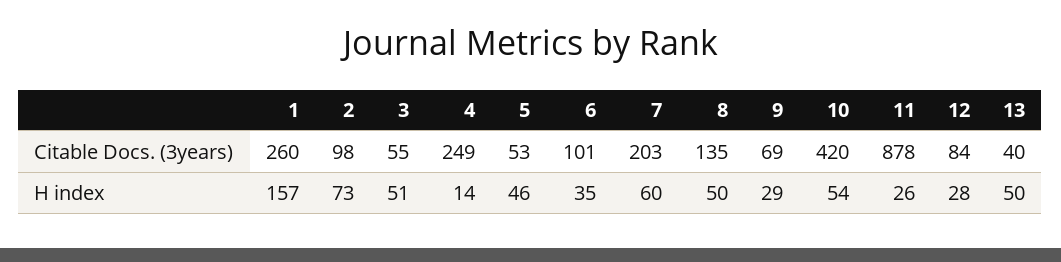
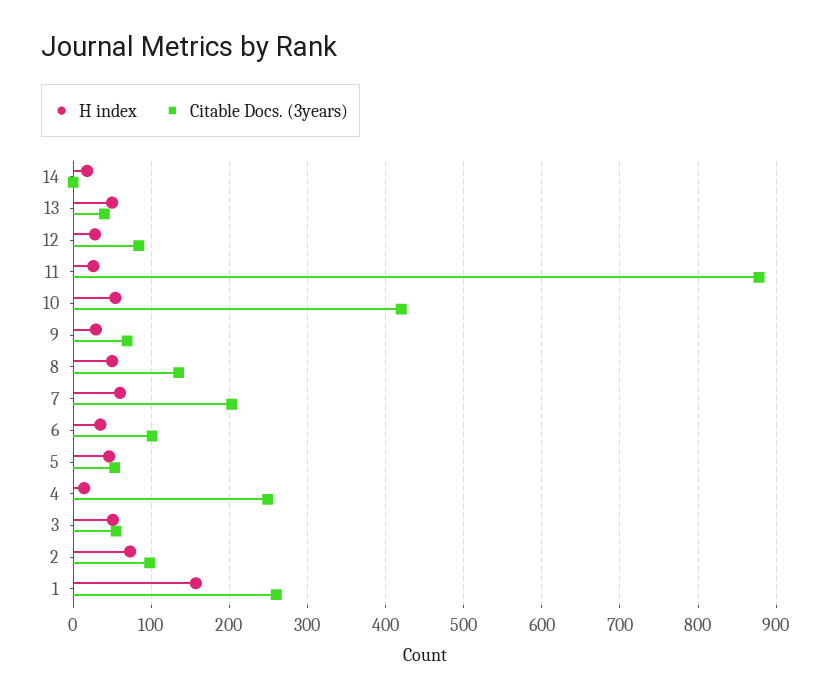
  {
    "Citable Docs. (3years)": {
      "1": 260,
      "2": 98,
      "3": 55,
      "4": 249,
      "5": 53,
      "6": 101,
      "7": 203,
      "8": 135,
      "9": 69,
      "10": 420,
      "11": 878,
      "12": 84,
-     "13": 40
+     "13": 40,
+     "14": 0
    },
    "H index": {
      "1": 157,
      "2": 73,
      "3": 51,
      "4": 14,
      "5": 46,
      "6": 35,
      "7": 60,
      "8": 50,
      "9": 29,
      "10": 54,
      "11": 26,
      "12": 28,
-     "13": 50
+     "13": 50,
+     "14": 20
    }
  }

